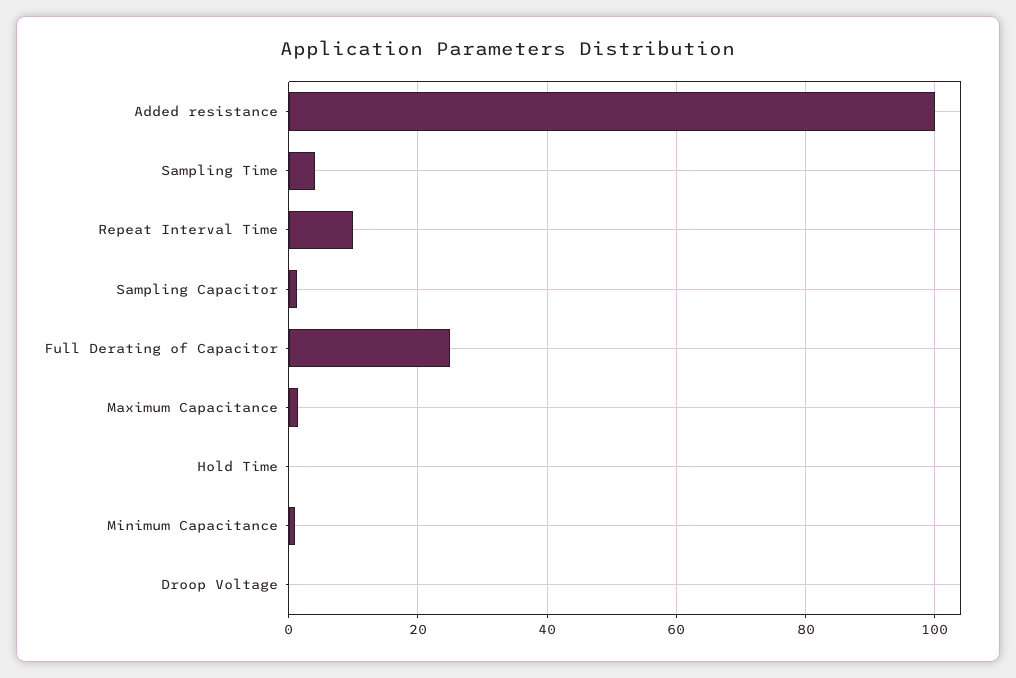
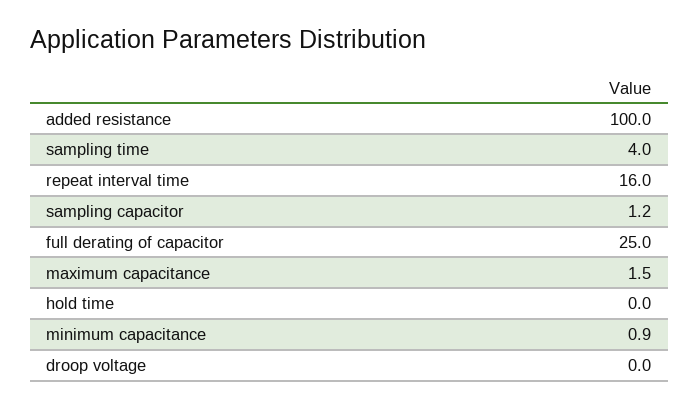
  {
    "Added resistance": 100,
    "Sampling Time": 4,
-   "Repeat Interval Time": 10,
+   "Repeat Interval Time": 16,
    "Sampling Capacitor": 1.2,
    "Full Derating of Capacitor": 25,
    "Maximum Capacitance": 1.5,
    "Hold Time": 0,
    "Minimum Capacitance": 0.9,
    "Droop Voltage": 0
  }

